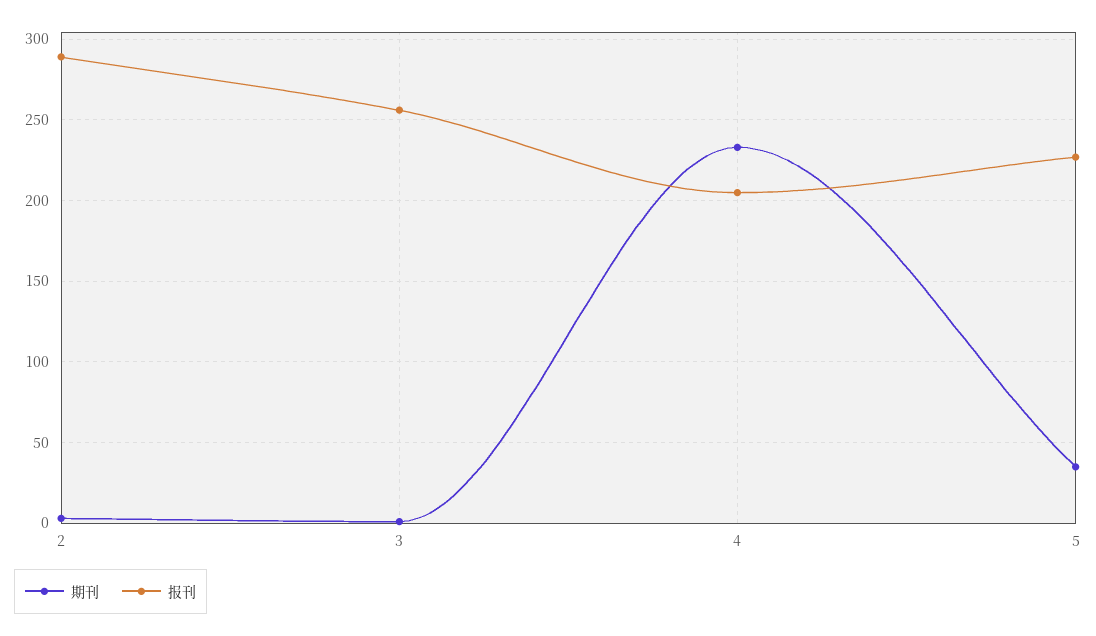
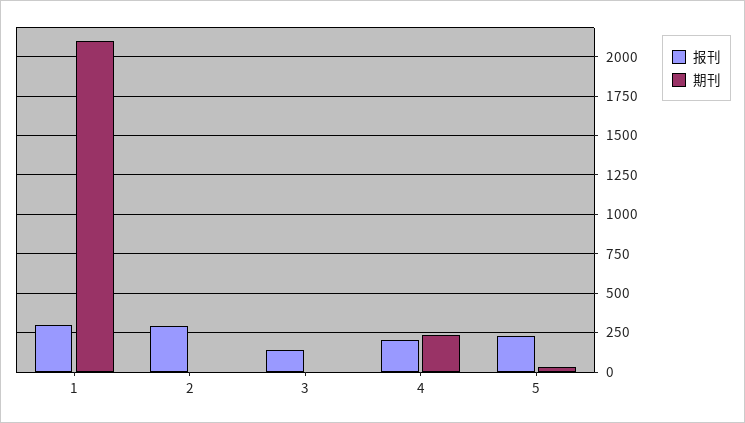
  {
    "期刊": {
      "2": 5,
      "3": 0,
      "4": 235,
-     "5": 35
+     "5": 35,
+     "1": 2100
    },
    "报刊": {
      "2": 290,
-     "3": 255,
+     "3": 150,
      "4": 205,
-     "5": 225
+     "5": 225,
+     "1": 300
    }
  }

